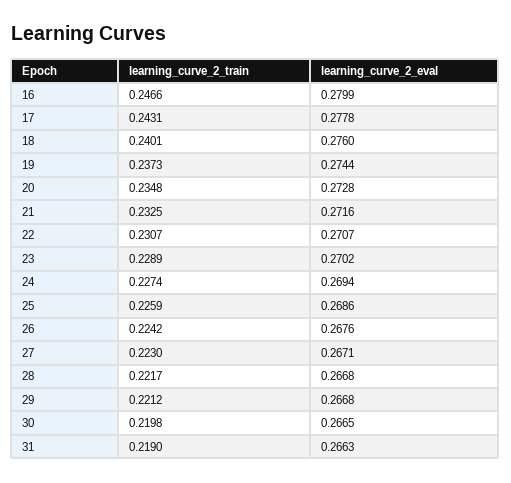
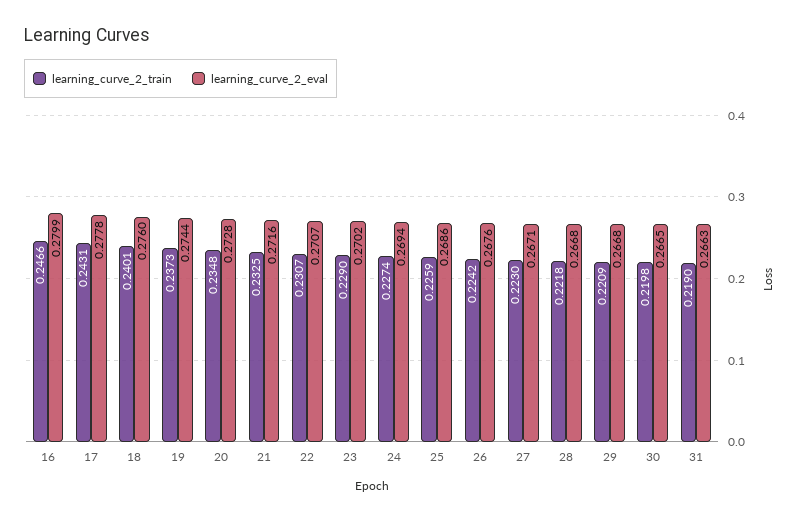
  {
    "learning_curve_2_train": {
      "16": 0.2466,
      "17": 0.2431,
      "18": 0.2401,
      "19": 0.2373,
      "20": 0.2348,
      "21": 0.2325,
      "22": 0.2307,
-     "23": 0.2289,
+     "23": 0.229,
      "24": 0.2274,
      "25": 0.2259,
      "26": 0.2242,
      "27": 0.223,
-     "28": 0.2217,
+     "28": 0.2218,
-     "29": 0.2212,
+     "29": 0.2209,
      "30": 0.2198,
      "31": 0.219
    },
    "learning_curve_2_eval": {
      "16": 0.2799,
      "17": 0.2778,
      "18": 0.276,
      "19": 0.2744,
      "20": 0.2728,
      "21": 0.2716,
      "22": 0.2707,
      "23": 0.2702,
      "24": 0.2694,
      "25": 0.2686,
      "26": 0.2676,
      "27": 0.2671,
      "28": 0.2668,
      "29": 0.2668,
      "30": 0.2665,
      "31": 0.2663
    }
  }

